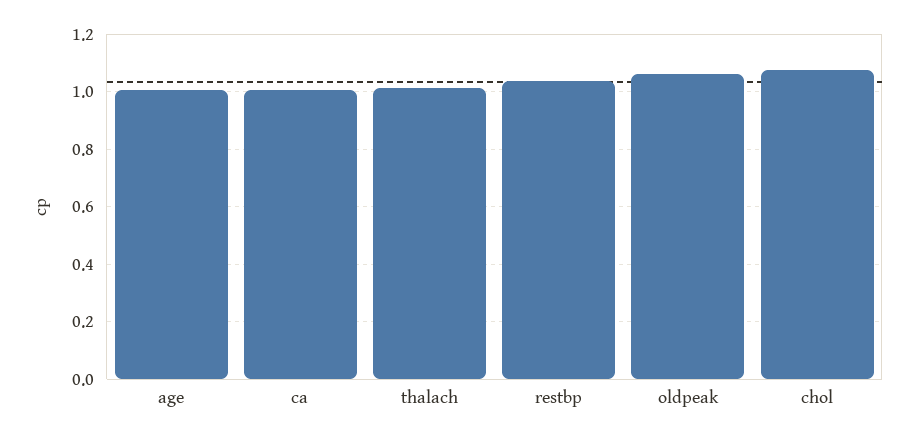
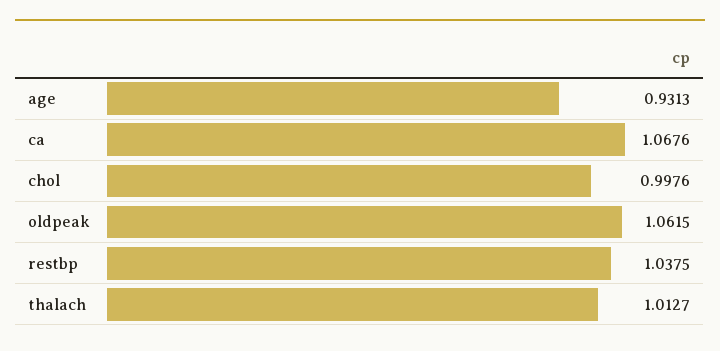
  {
-   "age": 1,
+   "age": 0.9313,
-   "ca": 1,
+   "ca": 1.0676,
    "thalach": 1.0127,
    "restbp": 1.0375,
    "oldpeak": 1.0615,
-   "chol": 1.075
+   "chol": 0.9976
  }

